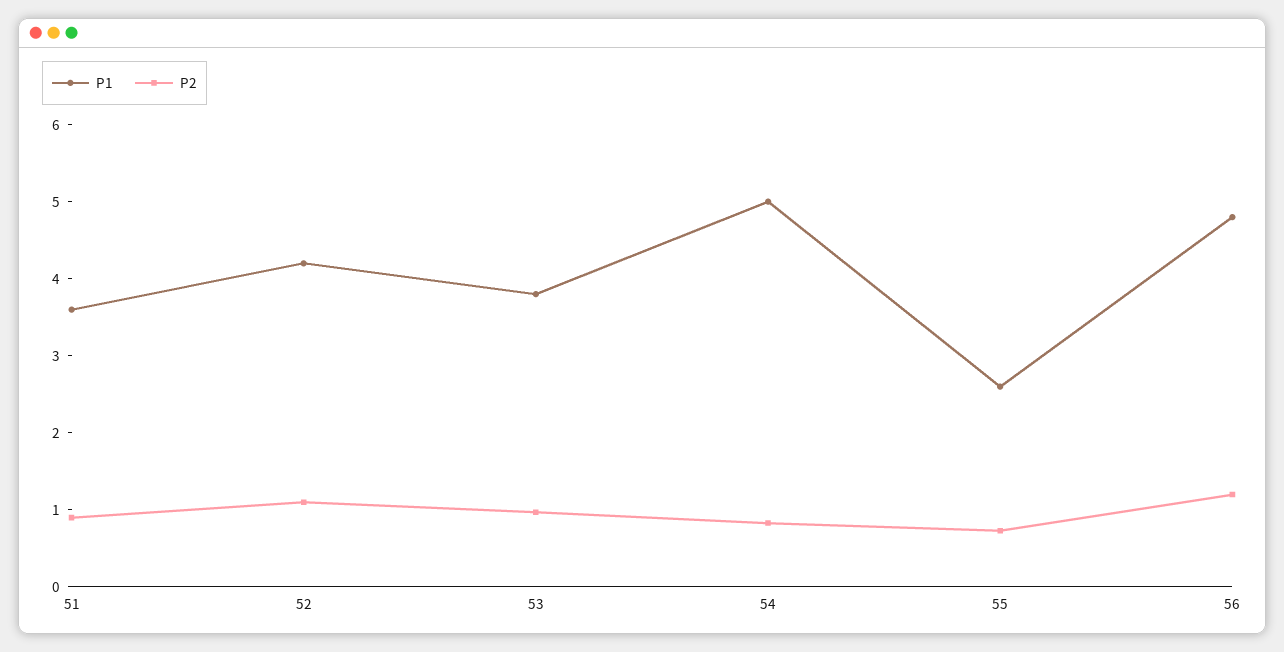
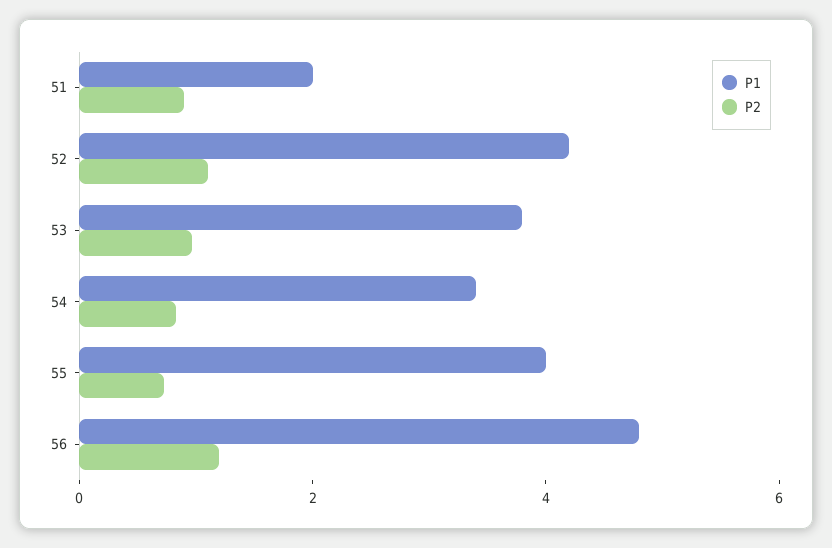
  {
    "P1": {
-     "51": 3.6,
+     "51": 2,
      "52": 4.2,
      "53": 3.8,
-     "54": 5,
+     "54": 3.5,
-     "55": 2.6,
+     "55": 4,
      "56": 4.8
    },
    "P2": {
      "51": 1,
      "52": 1.2,
      "53": 1,
      "54": 0.8,
      "55": 0.8,
      "56": 1.2
    }
  }

